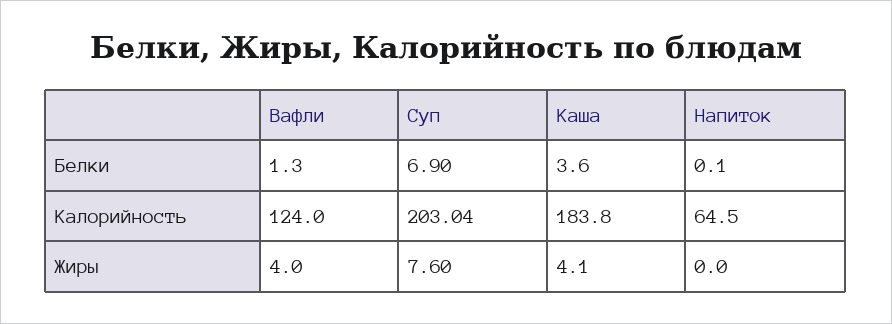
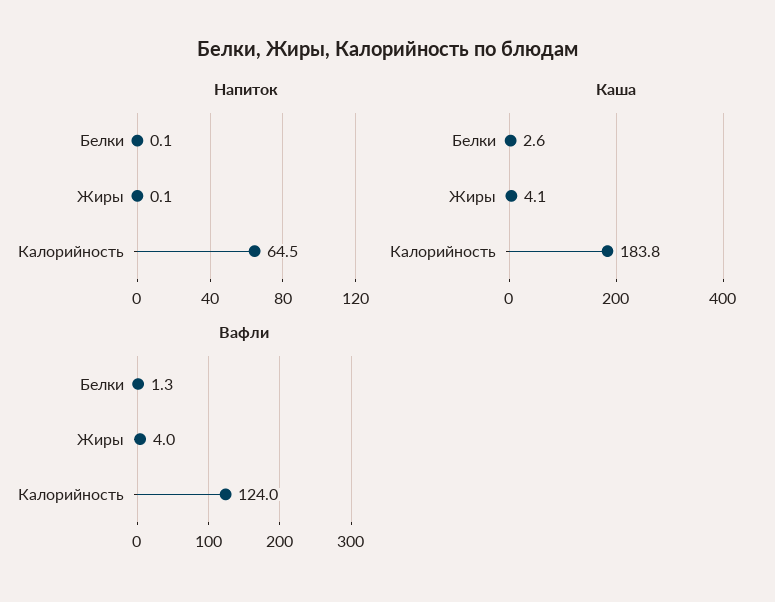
  {
    "Вафли": {
      "Белки": 1.3,
      "Калорийность": 124,
      "Жиры": 4
    },
-   "Суп": {
-     "Белки": 6.9,
-     "Калорийность": 203.04,
-     "Жиры": 7.6
-   },
    "Каша": {
-     "Белки": 3.6,
+     "Белки": 2.6,
      "Калорийность": 183.8,
      "Жиры": 4.1
    },
    "Напиток": {
      "Белки": 0.1,
      "Калорийность": 64.5,
-     "Жиры": 0
+     "Жиры": 0.1
    }
  }

